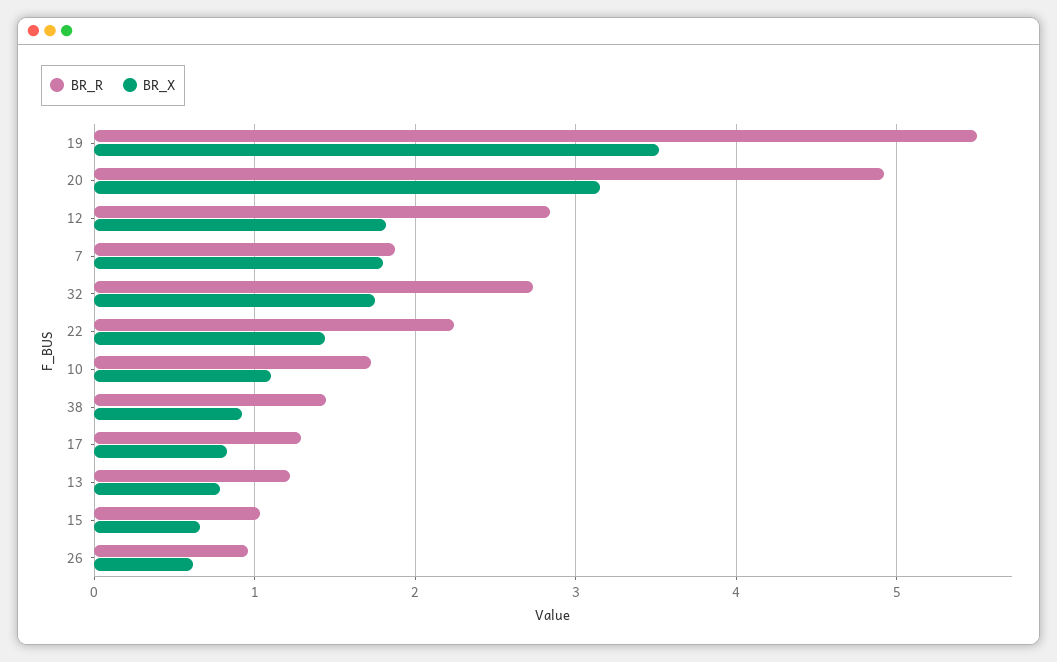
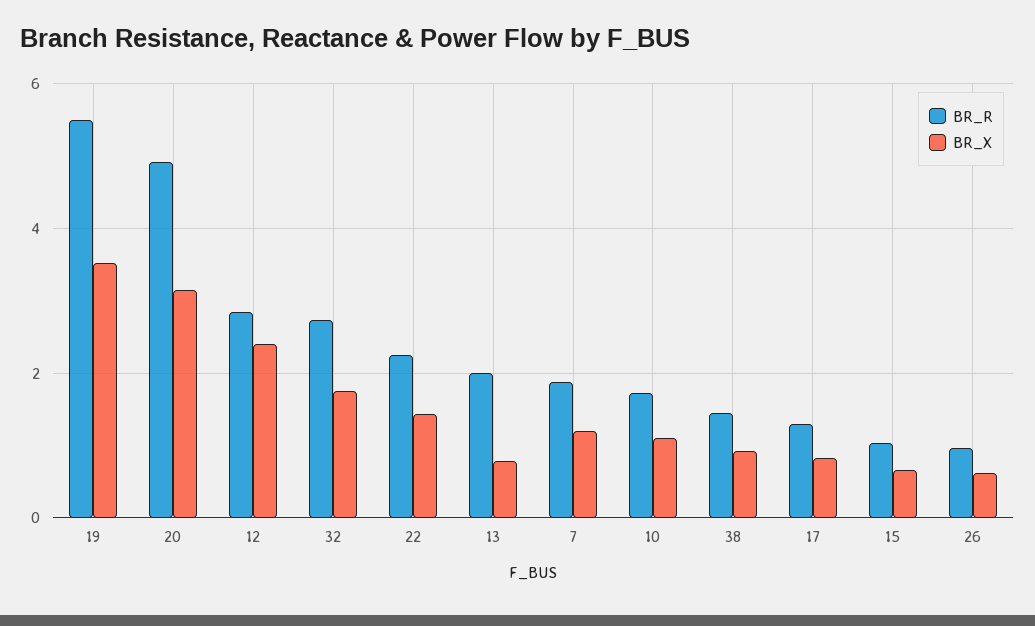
  {
    "BR_R": {
      "19": 5.5,
      "20": 4.9,
      "12": 2.8,
      "7": 1.9,
      "32": 2.7,
      "22": 2.2,
      "10": 1.7,
      "38": 1.4,
      "17": 1.3,
-     "13": 1.2,
+     "13": 2,
      "15": 1,
      "26": 1
    },
    "BR_X": {
      "19": 3.5,
      "20": 3.1,
-     "12": 1.8,
+     "12": 2.4,
-     "7": 1.8,
+     "7": 1.2,
      "32": 1.7,
      "22": 1.4,
      "10": 1.1,
      "38": 0.9,
      "17": 0.8,
      "13": 0.8,
      "15": 0.7,
      "26": 0.6
    }
  }

